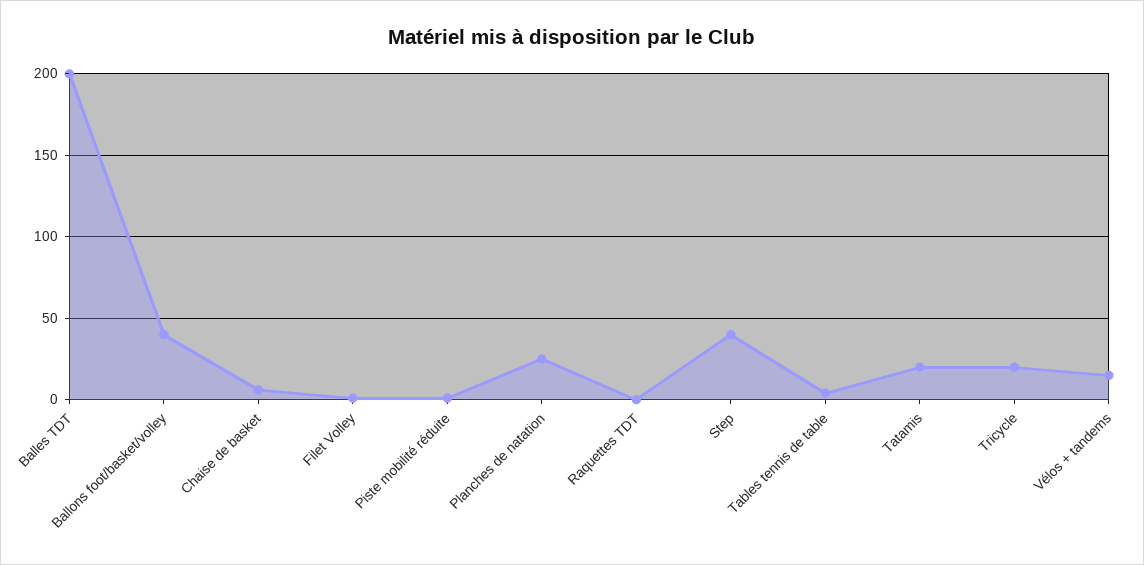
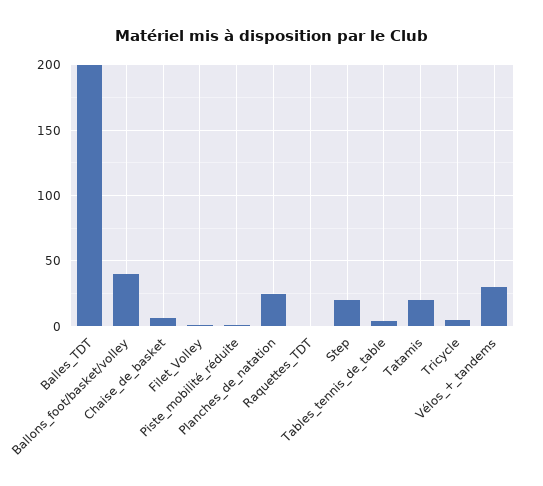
  {
    "Balles TDT": 200,
    "Ballons foot/basket/volley": 40,
    "Chaise de basket": 5,
    "Filet Volley": 0,
    "Piste mobilité réduite": 0,
    "Planches de natation": 25,
    "Raquettes TDT": 0,
-   "Step": 40,
+   "Step": 20,
    "Tables tennis de table": 5,
    "Tatamis": 20,
-   "Tricycle": 20,
+   "Tricycle": 5,
-   "Vélos + tandems": 15
+   "Vélos + tandems": 30
  }

